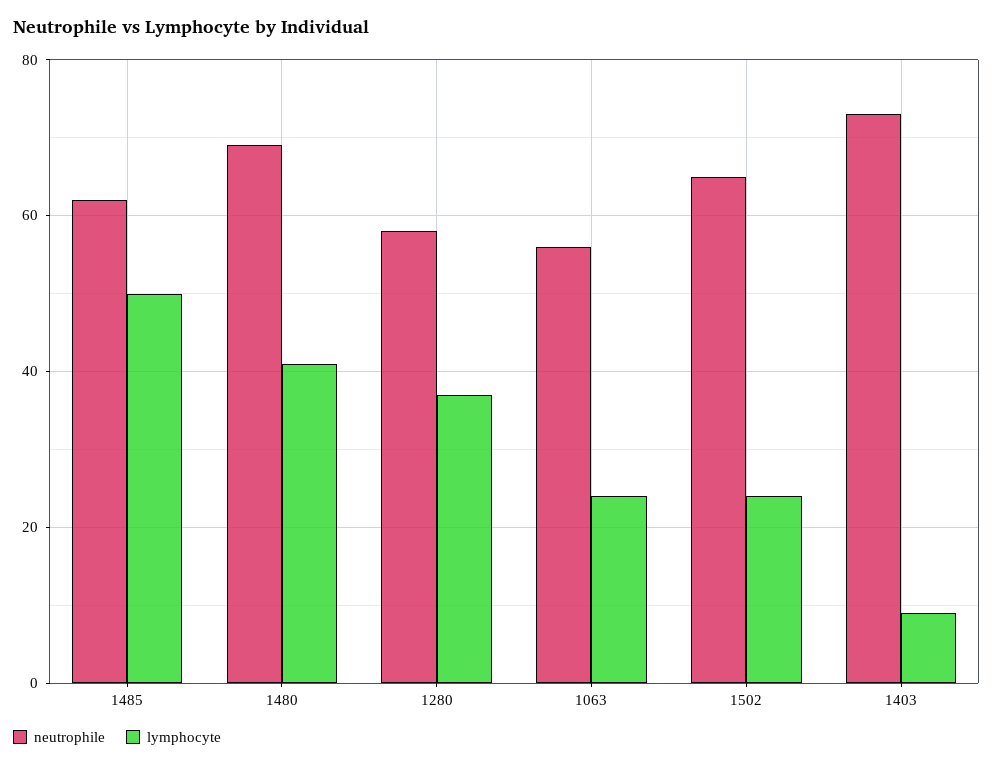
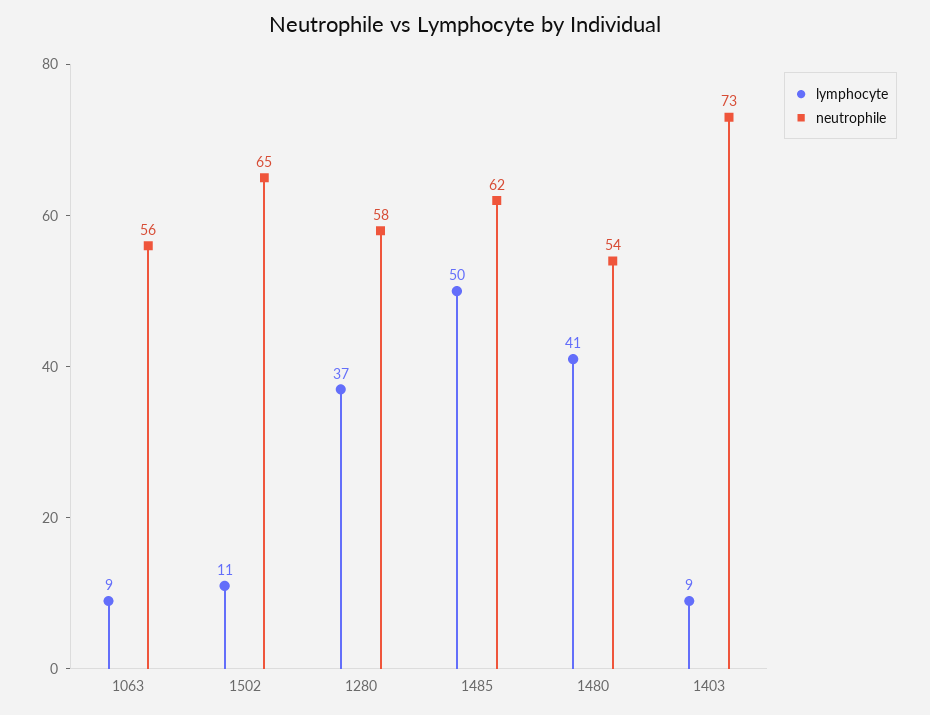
  {
    "neutrophile": {
      "1485": 62,
-     "1480": 70,
+     "1480": 54,
      "1280": 58,
      "1063": 56,
      "1502": 65,
      "1403": 73
    },
    "lymphocyte": {
      "1485": 50,
      "1480": 41,
      "1280": 37,
-     "1063": 25,
+     "1063": 9,
-     "1502": 25,
+     "1502": 11,
      "1403": 9
    }
  }

